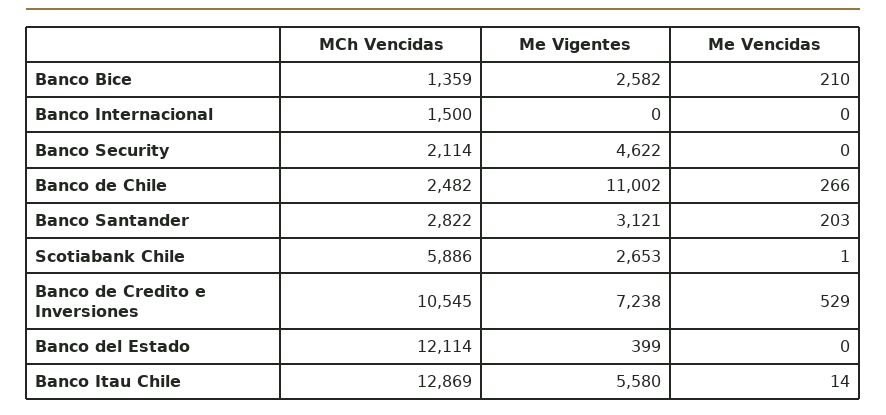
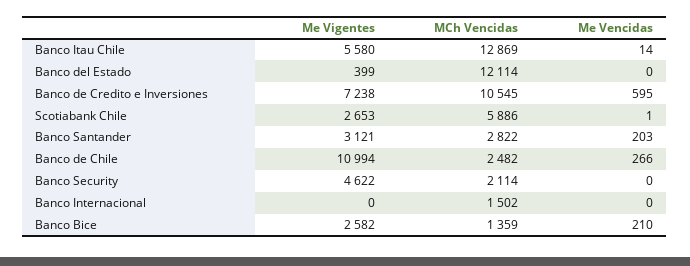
  {
    "MCh Vencidas": {
      "Banco Bice": 1359,
-     "Banco Internacional": 1500,
+     "Banco Internacional": 1502,
      "Banco Security": 2114,
      "Banco de Chile": 2482,
      "Banco Santander": 2822,
      "Scotiabank Chile": 5886,
      "Banco de Credito e Inversiones": 10545,
      "Banco del Estado": 12114,
      "Banco Itau Chile": 12869
    },
    "Me Vigentes": {
      "Banco Bice": 2582,
      "Banco Internacional": 0,
      "Banco Security": 4622,
-     "Banco de Chile": 11002,
+     "Banco de Chile": 10994,
      "Banco Santander": 3121,
      "Scotiabank Chile": 2653,
      "Banco de Credito e Inversiones": 7238,
      "Banco del Estado": 399,
      "Banco Itau Chile": 5580
    },
    "Me Vencidas": {
      "Banco Bice": 210,
      "Banco Internacional": 0,
      "Banco Security": 0,
      "Banco de Chile": 266,
      "Banco Santander": 203,
      "Scotiabank Chile": 1,
-     "Banco de Credito e Inversiones": 529,
+     "Banco de Credito e Inversiones": 595,
      "Banco del Estado": 0,
      "Banco Itau Chile": 14
    }
  }

